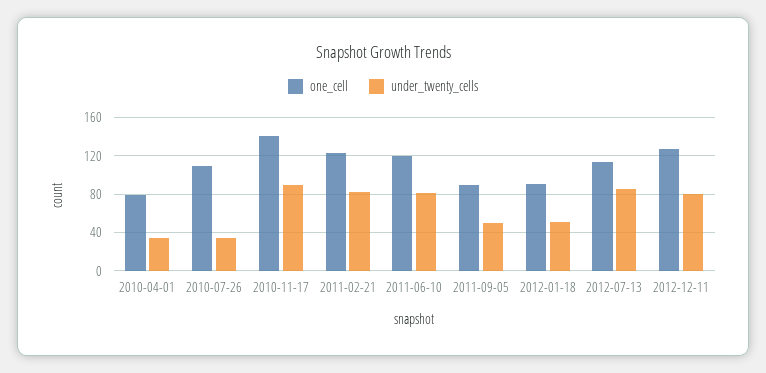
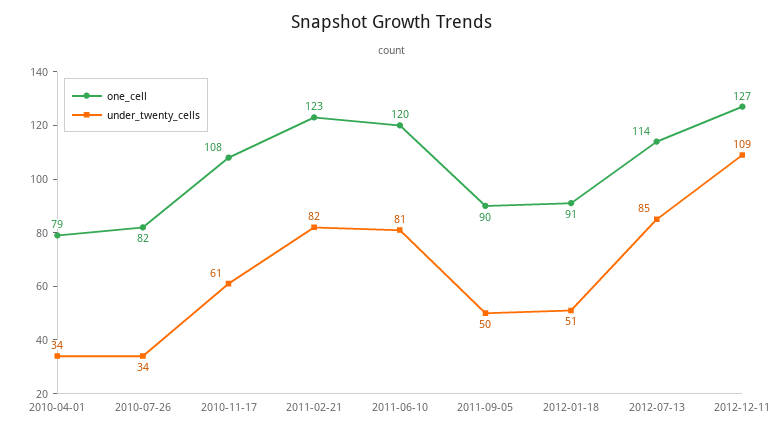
  {
    "one_cell": {
      "2010-04-01": 79,
-     "2010-07-26": 110,
+     "2010-07-26": 82,
-     "2010-11-17": 140,
+     "2010-11-17": 108,
      "2011-02-21": 123,
      "2011-06-10": 120,
      "2011-09-05": 90,
      "2012-01-18": 91,
      "2012-07-13": 114,
      "2012-12-11": 127
    },
    "under_twenty_cells": {
      "2010-04-01": 34,
      "2010-07-26": 34,
-     "2010-11-17": 90,
+     "2010-11-17": 61,
      "2011-02-21": 82,
      "2011-06-10": 81,
      "2011-09-05": 50,
      "2012-01-18": 51,
      "2012-07-13": 85,
-     "2012-12-11": 80
+     "2012-12-11": 109
    }
  }

